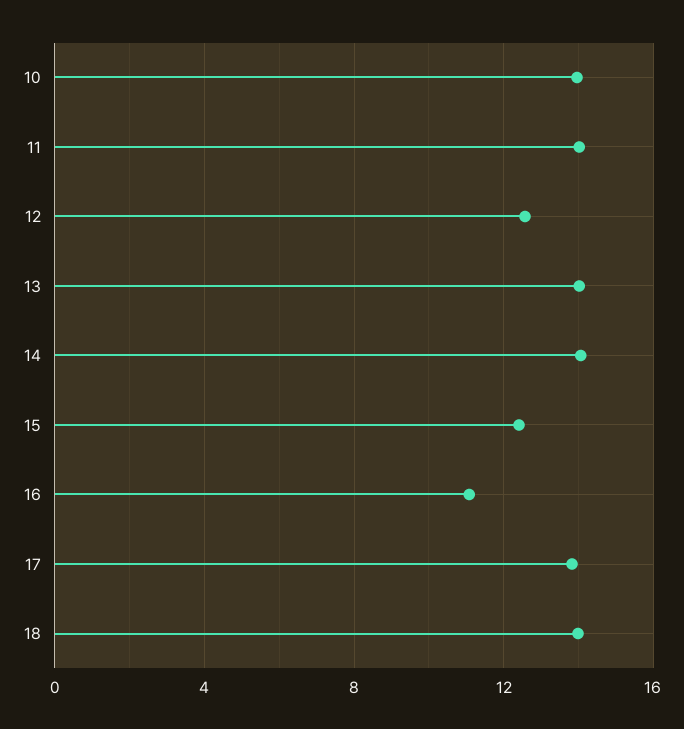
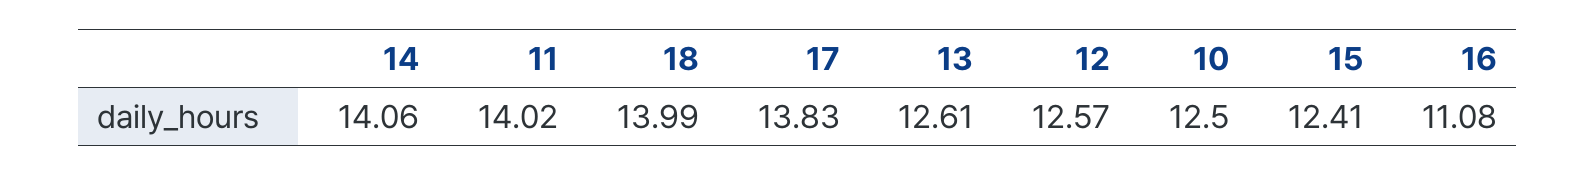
  {
-   "10": 14,
+   "10": 12.5,
    "11": 14.02,
    "12": 12.57,
-   "13": 14,
+   "13": 12.61,
    "14": 14.06,
    "15": 12.41,
    "16": 11.08,
    "17": 13.83,
    "18": 13.99
  }

